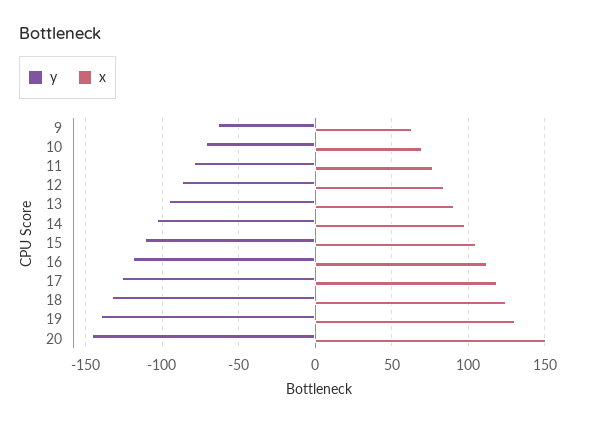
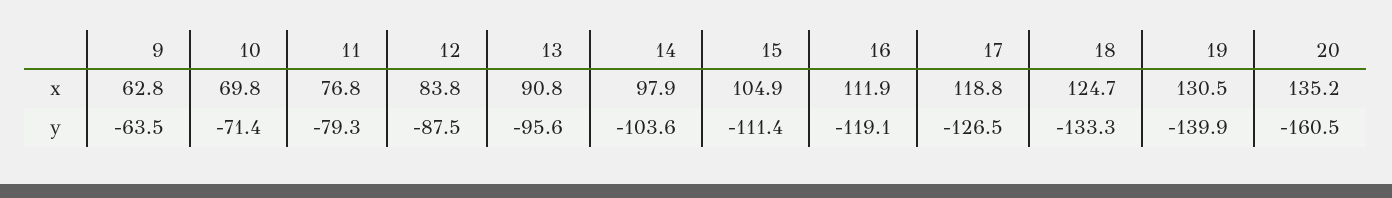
  {
    "y": {
      "9": -63.5,
      "10": -71.4,
      "11": -79.3,
      "12": -87.5,
      "13": -95.6,
      "14": -103.6,
      "15": -111.4,
      "16": -119.1,
      "17": -126.5,
      "18": -133.3,
      "19": -139.9,
-     "20": -145
+     "20": -160.5
    },
    "x": {
      "9": 62.8,
      "10": 69.8,
      "11": 76.8,
      "12": 83.8,
      "13": 90.8,
      "14": 97.9,
      "15": 104.9,
      "16": 111.9,
      "17": 118.8,
      "18": 124.7,
      "19": 130.5,
-     "20": 150
+     "20": 135.2
    }
  }

